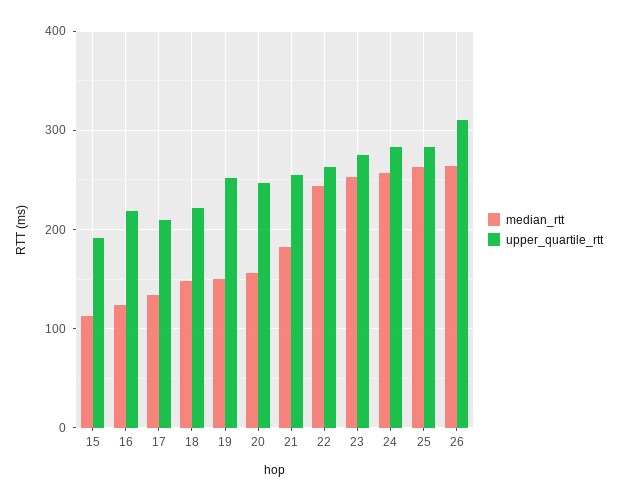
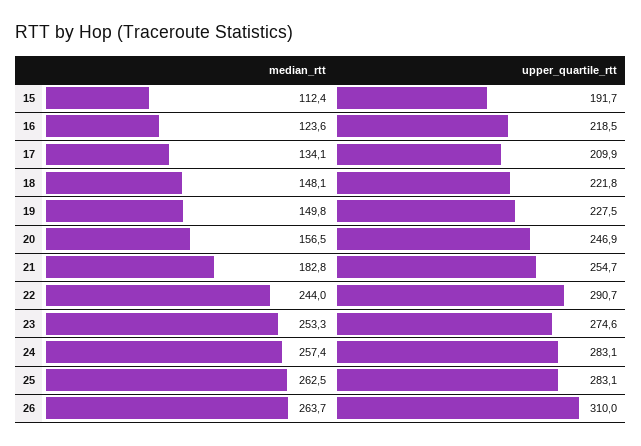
  {
    "median_rtt": {
      "15": 112.4,
      "16": 123.6,
      "17": 134.1,
      "18": 148.1,
      "19": 149.8,
      "20": 156.5,
      "21": 182.8,
      "22": 244,
      "23": 253.3,
      "24": 257.4,
      "25": 262.5,
      "26": 263.7
    },
    "upper_quartile_rtt": {
      "15": 191.7,
      "16": 218.5,
      "17": 209.9,
      "18": 221.8,
-     "19": 250,
+     "19": 227.5,
      "20": 246.9,
      "21": 254.7,
-     "22": 260,
+     "22": 290.7,
      "23": 274.6,
      "24": 283.1,
      "25": 283.1,
      "26": 310
    }
  }

